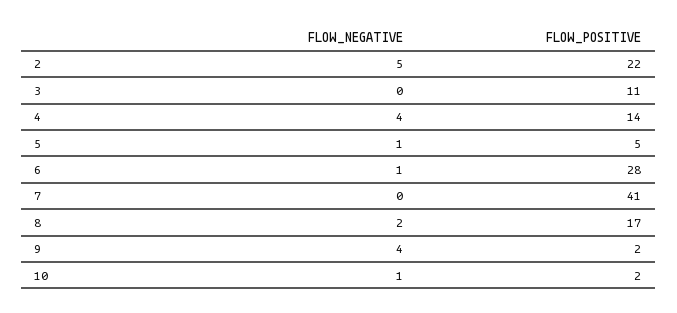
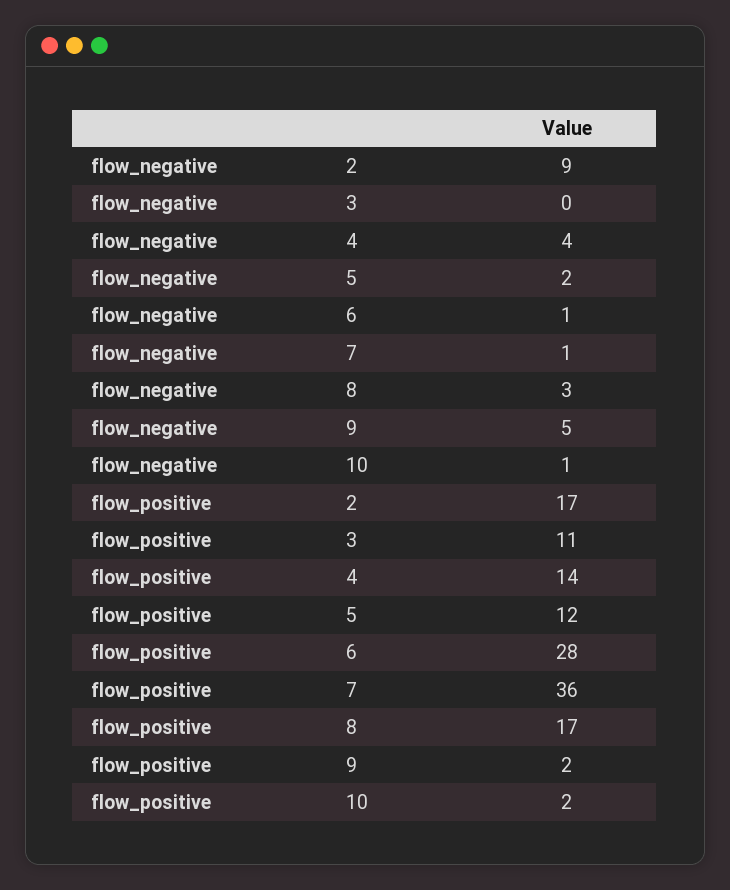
  {
    "FLOW_NEGATIVE": {
-     "2": 5,
+     "2": 9,
      "3": 0,
      "4": 4,
-     "5": 1,
+     "5": 2,
      "6": 1,
-     "7": 0,
+     "7": 1,
-     "8": 2,
+     "8": 3,
-     "9": 4,
+     "9": 5,
      "10": 1
    },
    "FLOW_POSITIVE": {
-     "2": 22,
+     "2": 17,
      "3": 11,
      "4": 14,
-     "5": 5,
+     "5": 12,
      "6": 28,
-     "7": 41,
+     "7": 36,
      "8": 17,
      "9": 2,
      "10": 2
    }
  }

